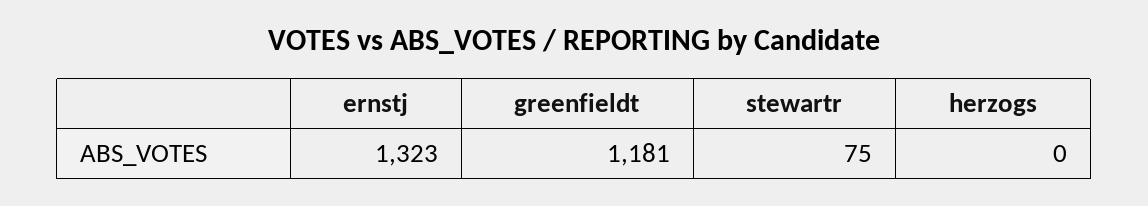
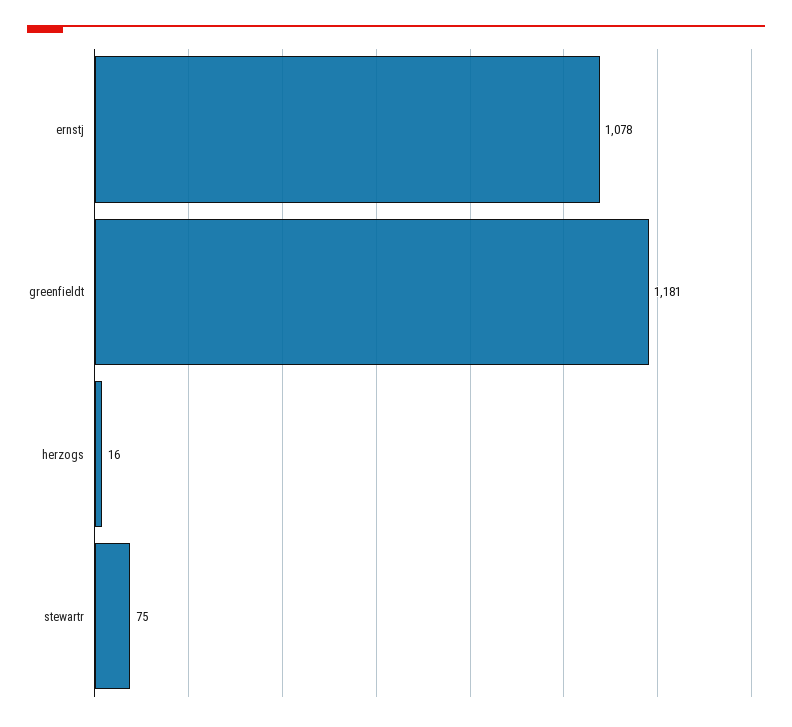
  {
-   "ernstj": 1323,
+   "ernstj": 1078,
    "greenfieldt": 1181,
    "stewartr": 75,
-   "herzogs": 0
+   "herzogs": 16
  }

